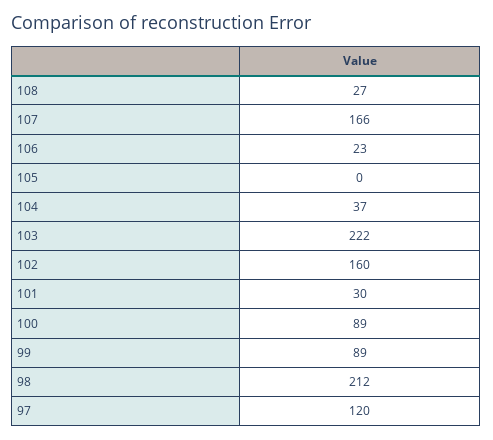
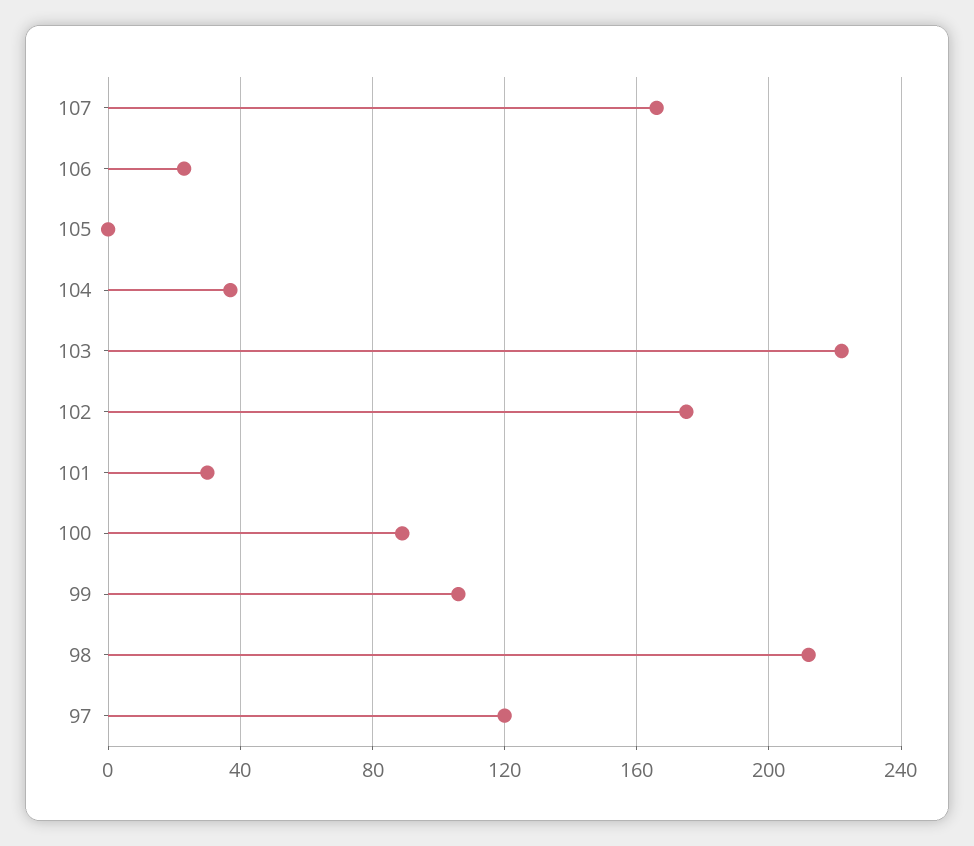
  {
-   "108": 27,
    "107": 166,
    "106": 23,
    "105": 0,
    "104": 37,
    "103": 222,
-   "102": 160,
+   "102": 175,
    "101": 30,
    "100": 89,
-   "99": 89,
+   "99": 105,
    "98": 212,
    "97": 120
  }

